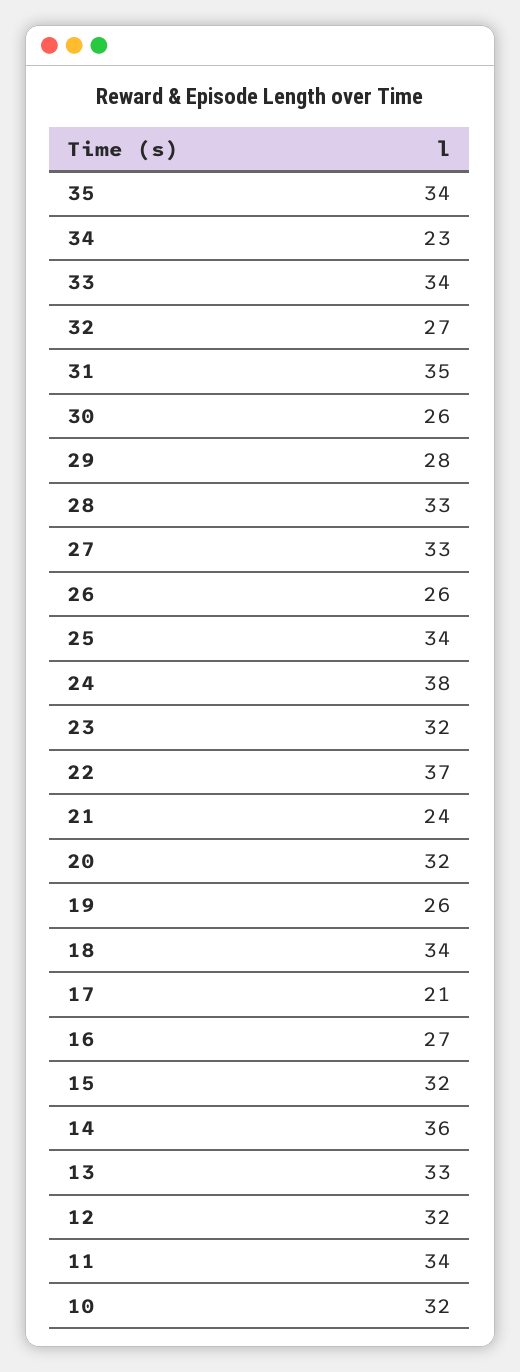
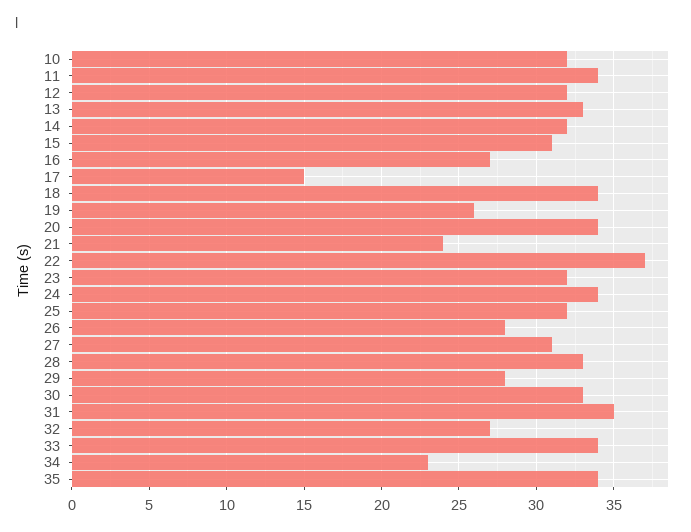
  {
    "35": 34,
    "34": 23,
    "33": 34,
    "32": 27,
    "31": 35,
-   "30": 26,
+   "30": 33,
    "29": 28,
    "28": 33,
-   "27": 33,
+   "27": 31,
-   "26": 26,
+   "26": 28,
-   "25": 34,
+   "25": 32,
-   "24": 38,
+   "24": 34,
    "23": 32,
    "22": 37,
    "21": 24,
-   "20": 32,
+   "20": 34,
    "19": 26,
    "18": 34,
-   "17": 21,
+   "17": 15,
    "16": 27,
-   "15": 32,
+   "15": 31,
-   "14": 36,
+   "14": 32,
    "13": 33,
    "12": 32,
    "11": 34,
    "10": 32
  }

